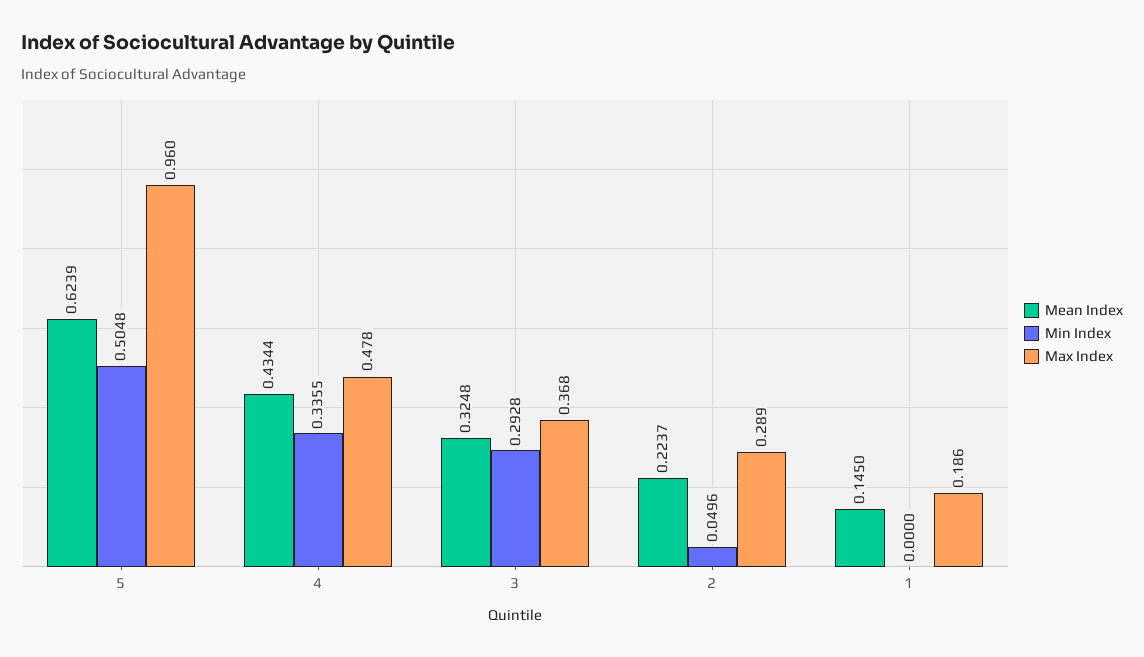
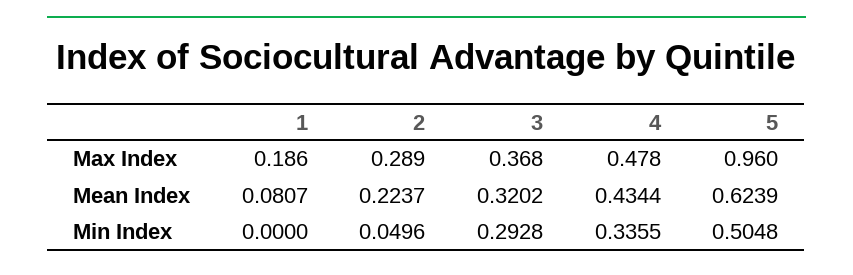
  {
    "Mean Index": {
      "5": 0.6239,
      "4": 0.4344,
-     "3": 0.3248,
+     "3": 0.3202,
      "2": 0.2237,
-     "1": 0.145
+     "1": 0.0807
    },
    "Min Index": {
      "5": 0.5048,
      "4": 0.3355,
      "3": 0.2928,
      "2": 0.0496,
      "1": 0
    },
    "Max Index": {
      "5": 0.96,
      "4": 0.478,
      "3": 0.368,
      "2": 0.289,
      "1": 0.186
    }
  }

